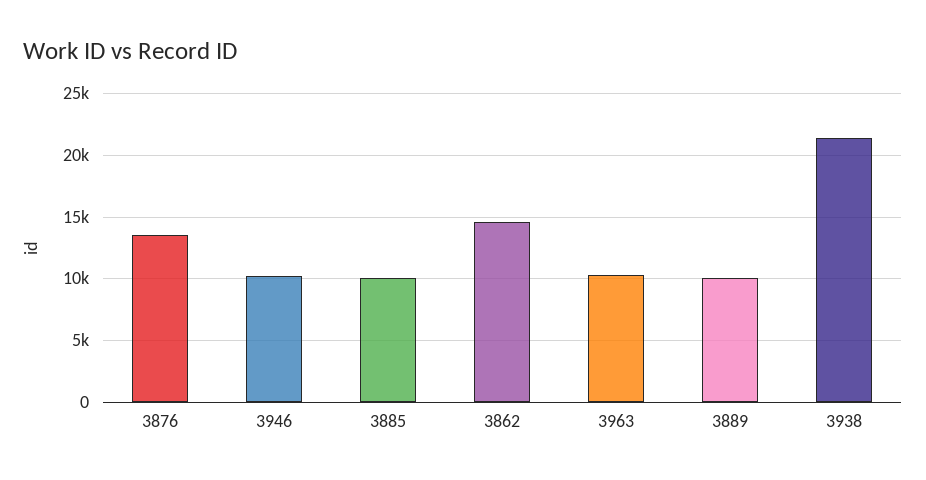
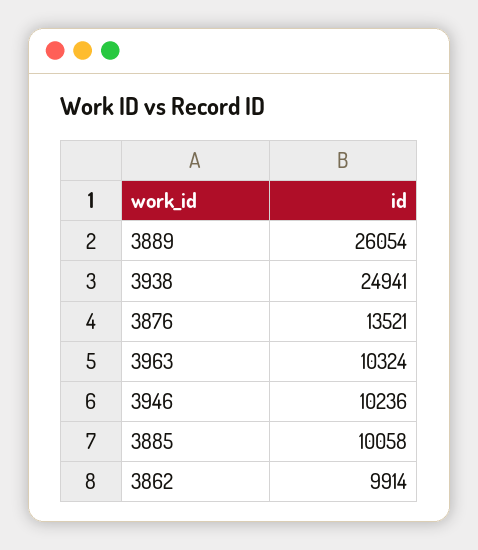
  {
    "3876": 13521,
    "3946": 10236,
    "3885": 10058,
-   "3862": 14500,
+   "3862": 9914,
    "3963": 10324,
-   "3889": 10000,
+   "3889": 26054,
-   "3938": 21500
+   "3938": 24941
  }

